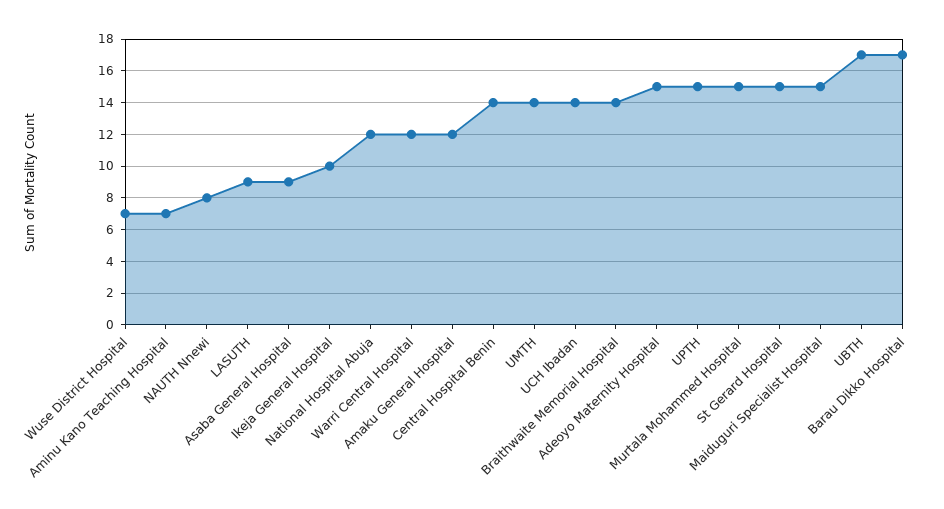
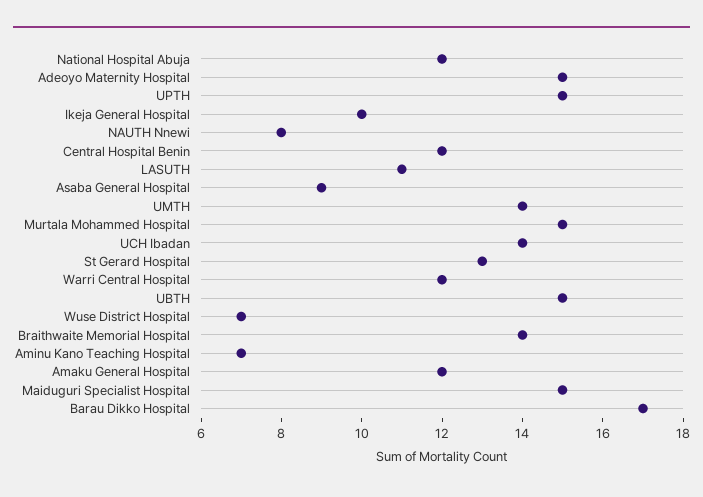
  {
    "Wuse District Hospital": 7,
    "Aminu Kano Teaching Hospital": 7,
    "NAUTH Nnewi": 8,
-   "LASUTH": 9,
+   "LASUTH": 11,
    "Asaba General Hospital": 9,
    "Ikeja General Hospital": 10,
    "National Hospital Abuja": 12,
    "Warri Central Hospital": 12,
    "Amaku General Hospital": 12,
-   "Central Hospital Benin": 14,
+   "Central Hospital Benin": 12,
    "UMTH": 14,
    "UCH Ibadan": 14,
    "Braithwaite Memorial Hospital": 14,
    "Adeoyo Maternity Hospital": 15,
    "UPTH": 15,
    "Murtala Mohammed Hospital": 15,
-   "St Gerard Hospital": 15,
+   "St Gerard Hospital": 13,
    "Maiduguri Specialist Hospital": 15,
-   "UBTH": 17,
+   "UBTH": 15,
    "Barau Dikko Hospital": 17
  }

